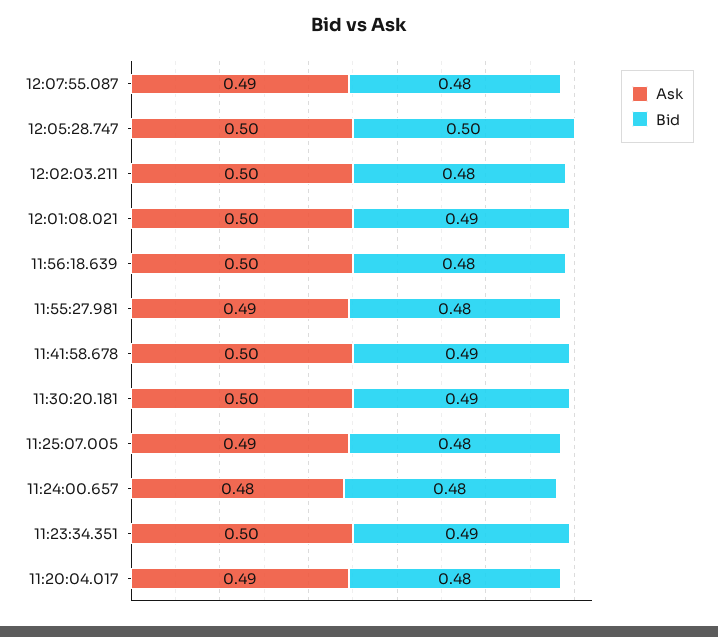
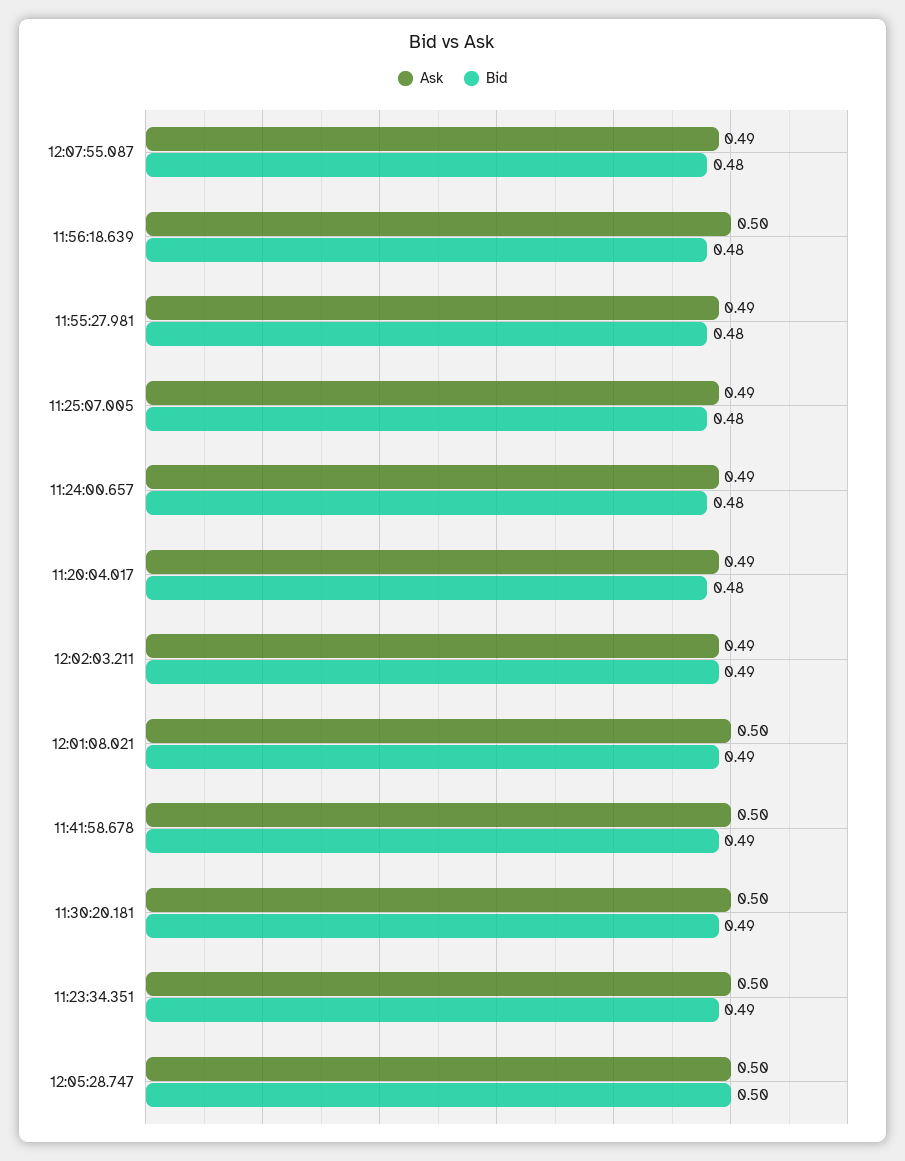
  {
    "Ask": {
      "12:07:55.087": 0.49,
      "12:05:28.747": 0.5,
-     "12:02:03.211": 0.5,
+     "12:02:03.211": 0.49,
      "12:01:08.021": 0.5,
      "11:56:18.639": 0.5,
      "11:55:27.981": 0.49,
      "11:41:58.678": 0.5,
      "11:30:20.181": 0.5,
      "11:25:07.005": 0.49,
-     "11:24:00.657": 0.48,
+     "11:24:00.657": 0.49,
      "11:23:34.351": 0.5,
      "11:20:04.017": 0.49
    },
    "Bid": {
      "12:07:55.087": 0.48,
      "12:05:28.747": 0.5,
-     "12:02:03.211": 0.48,
+     "12:02:03.211": 0.49,
      "12:01:08.021": 0.49,
      "11:56:18.639": 0.48,
      "11:55:27.981": 0.48,
      "11:41:58.678": 0.49,
      "11:30:20.181": 0.49,
      "11:25:07.005": 0.48,
      "11:24:00.657": 0.48,
      "11:23:34.351": 0.49,
      "11:20:04.017": 0.48
    }
  }

